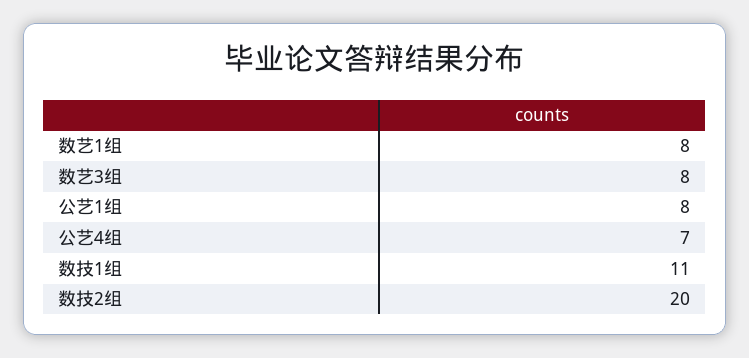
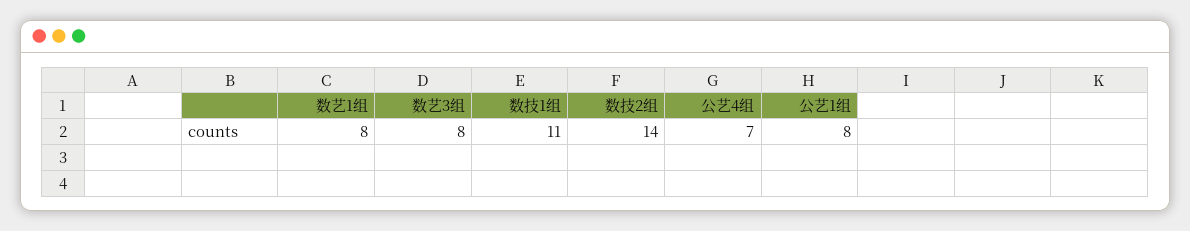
  {
    "数艺1组": 8,
    "数艺3组": 8,
    "公艺1组": 8,
    "公艺4组": 7,
    "数技1组": 11,
-   "数技2组": 20
+   "数技2组": 14
  }

